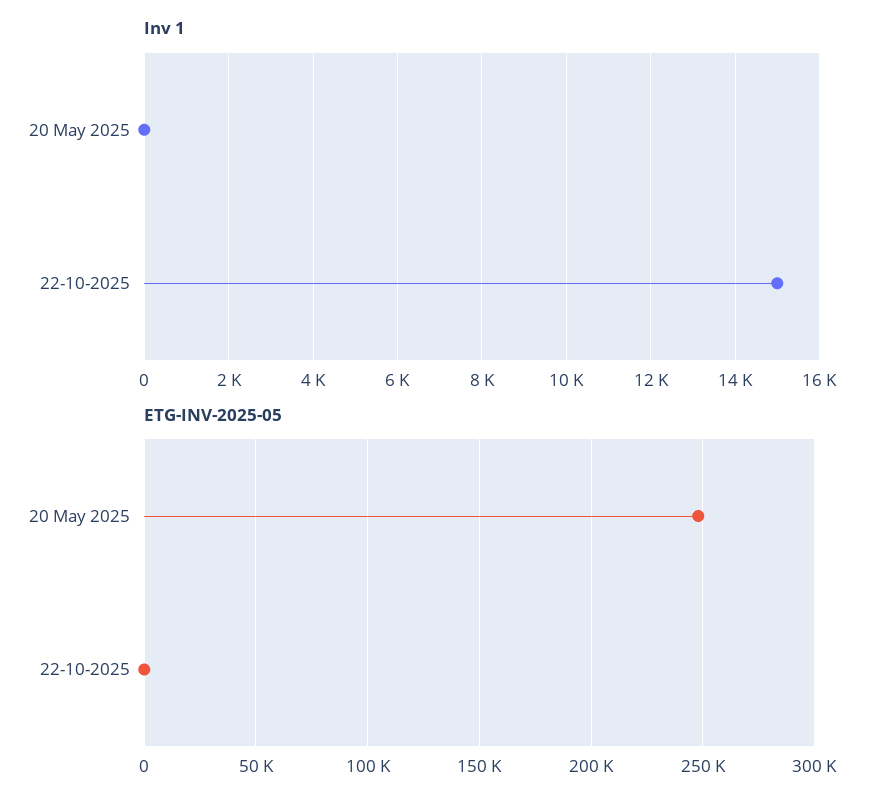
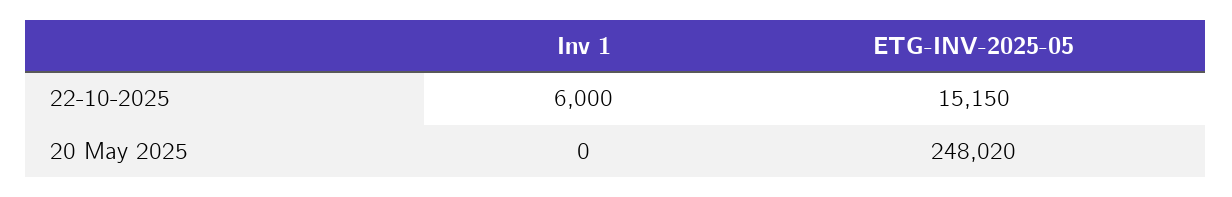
  {
    "Inv 1": {
      "20 May 2025": 0,
-     "22-10-2025": 15000
+     "22-10-2025": 6000
    },
    "ETG-INV-2025-05": {
      "20 May 2025": 248020,
-     "22-10-2025": 0
+     "22-10-2025": 15150
    }
  }

